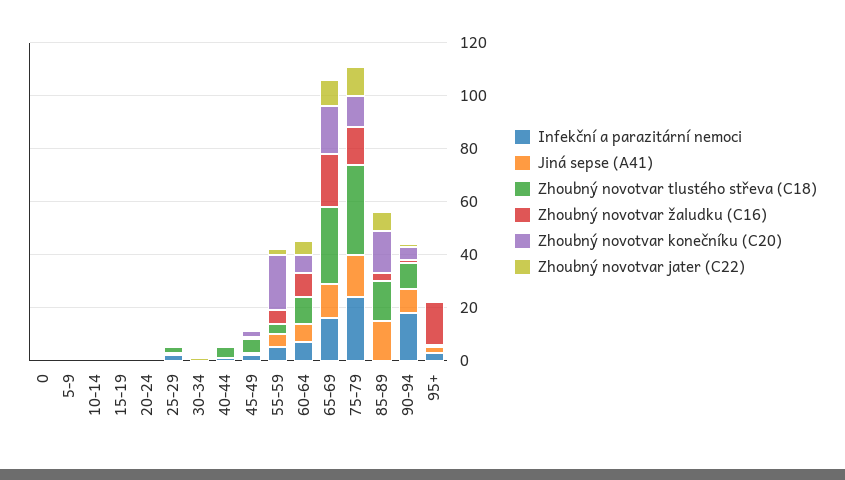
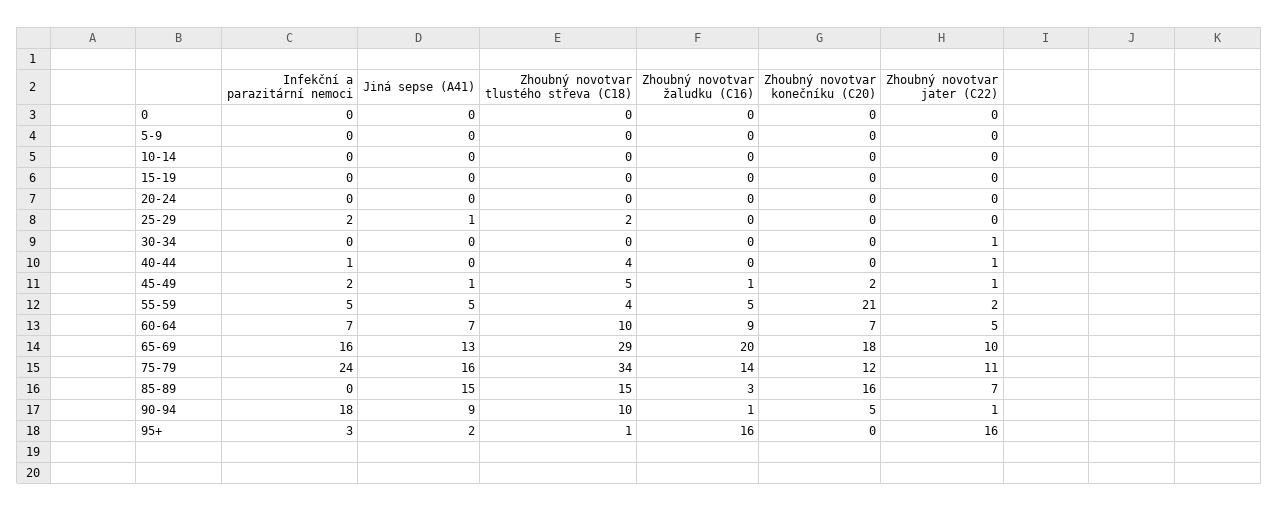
  {
    "Infekční a parazitární nemoci": {
      "0": 0,
      "5-9": 0,
      "10-14": 0,
      "15-19": 0,
      "20-24": 0,
      "25-29": 2,
      "30-34": 0,
      "40-44": 1,
      "45-49": 2,
      "55-59": 5,
      "60-64": 7,
      "65-69": 16,
      "75-79": 24,
      "85-89": 0,
      "90-94": 18,
      "95+": 3
    },
    "Jiná sepse (A41)": {
      "0": 0,
      "5-9": 0,
      "10-14": 0,
      "15-19": 0,
      "20-24": 0,
      "25-29": 1,
      "30-34": 0,
      "40-44": 0,
      "45-49": 1,
      "55-59": 5,
      "60-64": 7,
      "65-69": 13,
      "75-79": 16,
      "85-89": 15,
      "90-94": 9,
      "95+": 2
    },
    "Zhoubný novotvar tlustého střeva (C18)": {
      "0": 0,
      "5-9": 0,
      "10-14": 0,
      "15-19": 0,
      "20-24": 0,
      "25-29": 2,
      "30-34": 0,
      "40-44": 4,
      "45-49": 5,
      "55-59": 4,
      "60-64": 10,
      "65-69": 29,
      "75-79": 34,
      "85-89": 15,
      "90-94": 10,
      "95+": 1
    },
    "Zhoubný novotvar žaludku (C16)": {
      "0": 0,
      "5-9": 0,
      "10-14": 0,
      "15-19": 0,
      "20-24": 0,
      "25-29": 0,
      "30-34": 0,
      "40-44": 0,
      "45-49": 1,
      "55-59": 5,
      "60-64": 9,
      "65-69": 20,
      "75-79": 14,
      "85-89": 3,
      "90-94": 1,
      "95+": 16
    },
    "Zhoubný novotvar konečníku (C20)": {
      "0": 0,
      "5-9": 0,
      "10-14": 0,
      "15-19": 0,
      "20-24": 0,
      "25-29": 0,
      "30-34": 0,
      "40-44": 0,
      "45-49": 2,
      "55-59": 21,
      "60-64": 7,
      "65-69": 18,
      "75-79": 12,
      "85-89": 16,
      "90-94": 5,
      "95+": 0
    },
    "Zhoubný novotvar jater (C22)": {
      "0": 0,
      "5-9": 0,
      "10-14": 0,
      "15-19": 0,
      "20-24": 0,
      "25-29": 0,
      "30-34": 1,
      "40-44": 1,
      "45-49": 1,
      "55-59": 2,
      "60-64": 5,
      "65-69": 10,
      "75-79": 11,
      "85-89": 7,
      "90-94": 1,
-     "95+": 0
+     "95+": 16
    }
  }

